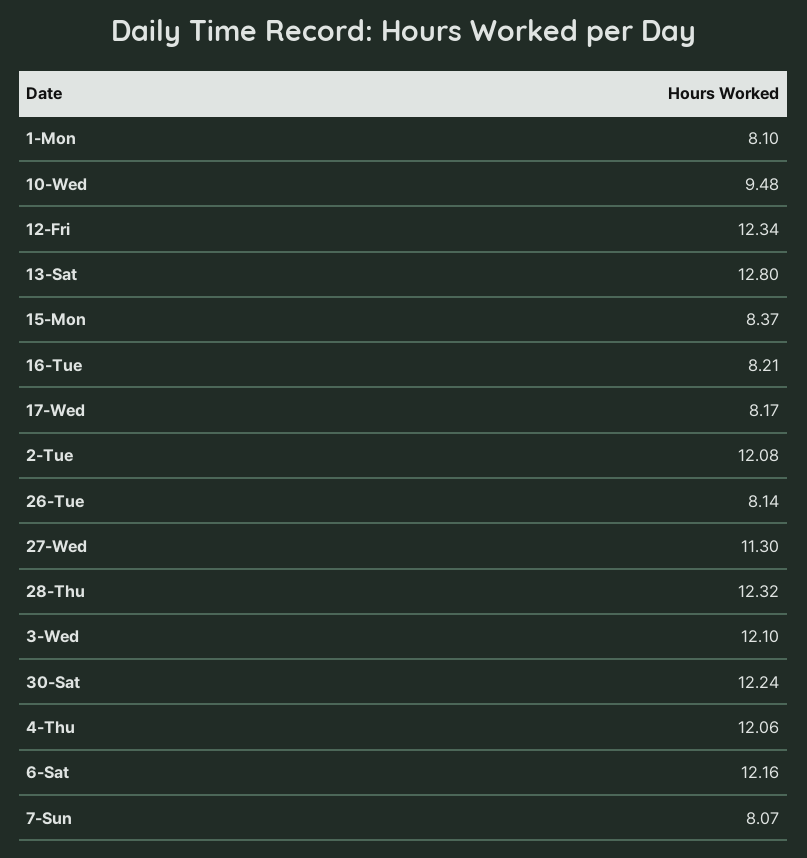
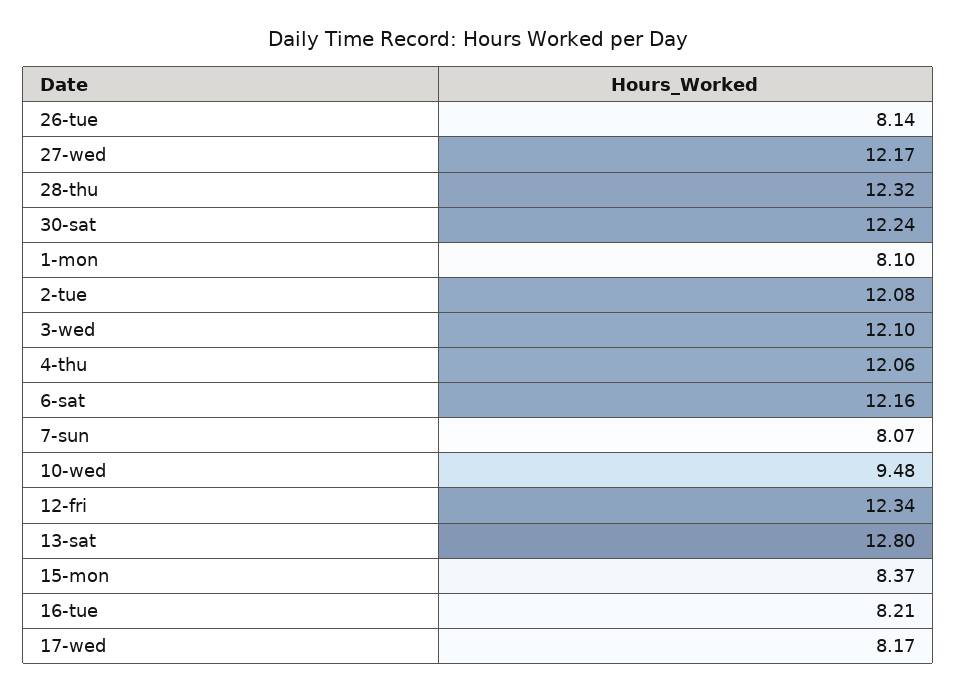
  {
    "1-Mon": 8.1,
    "10-Wed": 9.48,
    "12-Fri": 12.34,
    "13-Sat": 12.8,
    "15-Mon": 8.37,
    "16-Tue": 8.21,
    "17-Wed": 8.17,
    "2-Tue": 12.08,
    "26-Tue": 8.14,
-   "27-Wed": 11.3,
+   "27-Wed": 12.17,
    "28-Thu": 12.32,
    "3-Wed": 12.1,
    "30-Sat": 12.24,
    "4-Thu": 12.06,
    "6-Sat": 12.16,
    "7-Sun": 8.07
  }

